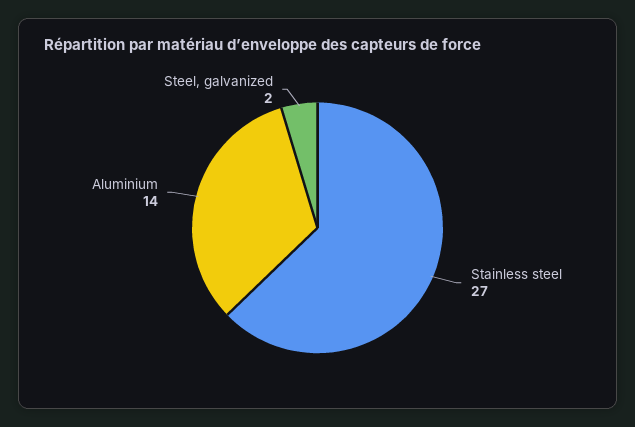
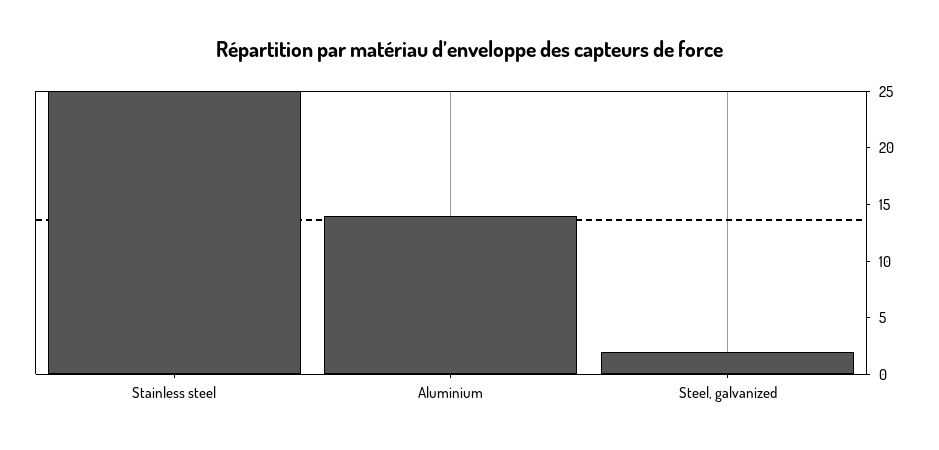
  {
-   "Stainless steel": 27,
+   "Stainless steel": 25,
    "Aluminium": 14,
    "Steel, galvanized": 2
  }

